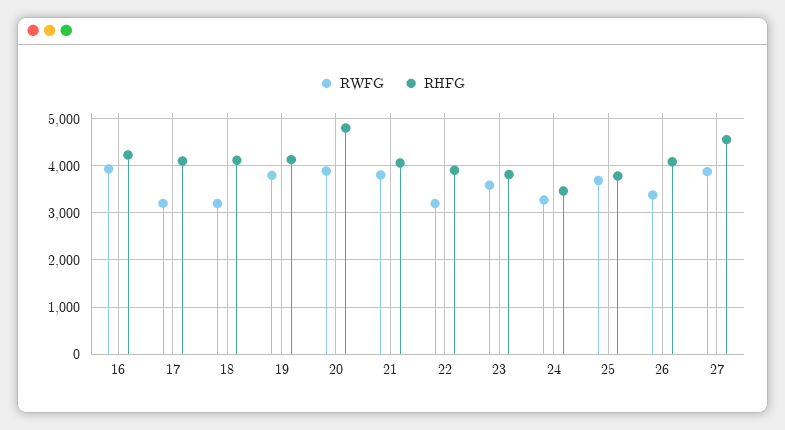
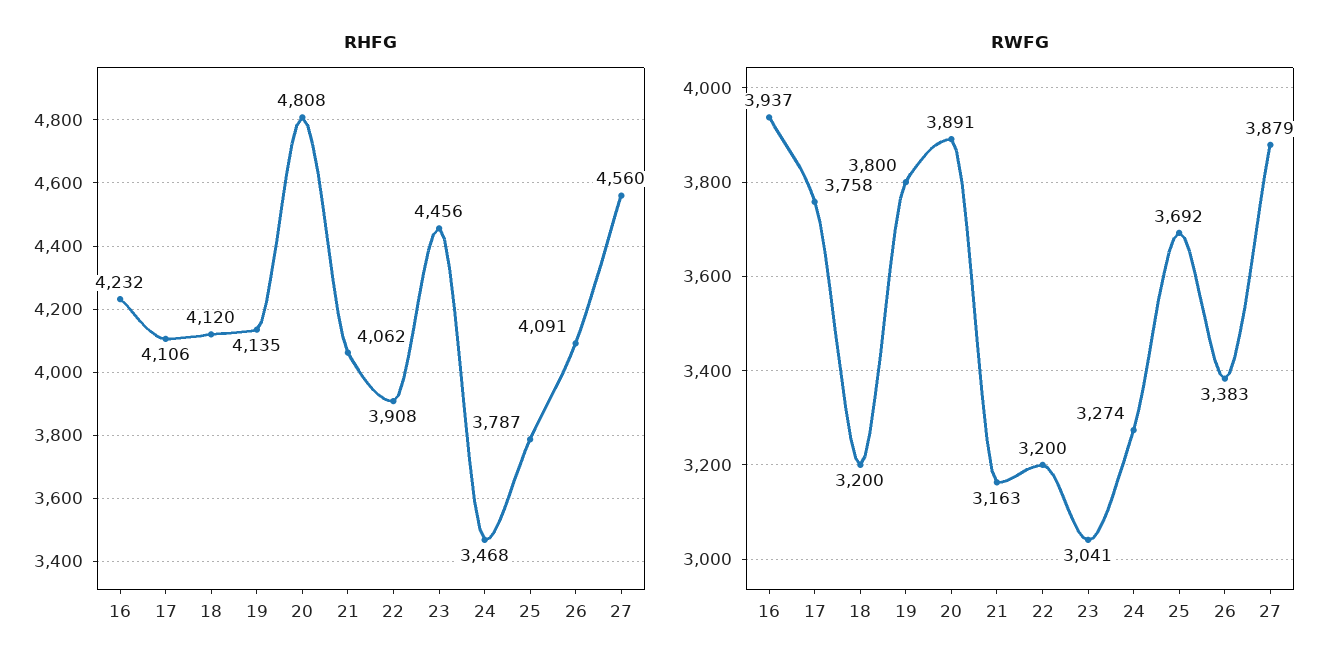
  {
    "RWFG": {
      "16": 3937,
-     "17": 3200,
+     "17": 3758,
      "18": 3200,
      "19": 3800,
      "20": 3891,
-     "21": 3800,
+     "21": 3163,
      "22": 3200,
-     "23": 3600,
+     "23": 3041,
      "24": 3274,
      "25": 3692,
      "26": 3383,
      "27": 3879
    },
    "RHFG": {
      "16": 4232,
      "17": 4106,
      "18": 4120,
      "19": 4135,
      "20": 4808,
      "21": 4062,
      "22": 3908,
-     "23": 3800,
+     "23": 4456,
      "24": 3468,
      "25": 3787,
      "26": 4091,
      "27": 4560
    }
  }

